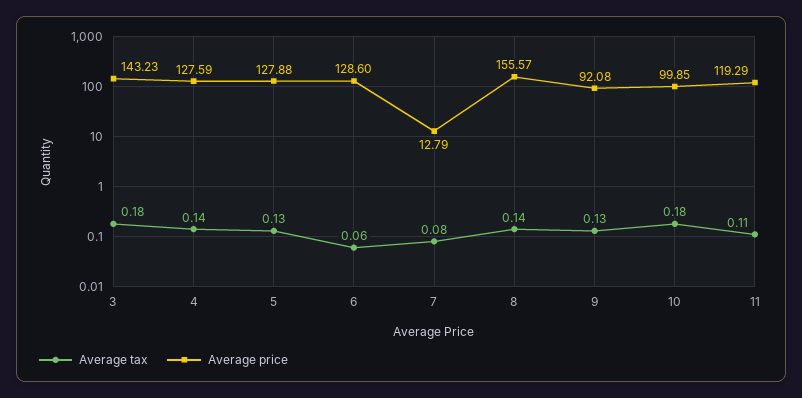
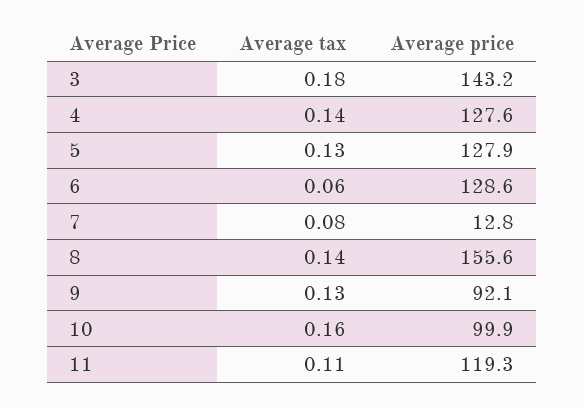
  {
    "Average tax": {
      "3": 0.18,
      "4": 0.14,
      "5": 0.13,
      "6": 0.06,
      "7": 0.08,
      "8": 0.14,
      "9": 0.13,
-     "10": 0.18,
+     "10": 0.16,
      "11": 0.11
    },
    "Average price": {
      "3": 143.23,
      "4": 127.59,
      "5": 127.88,
      "6": 128.6,
      "7": 12.79,
      "8": 155.57,
      "9": 92.08,
      "10": 99.85,
      "11": 119.29
    }
  }

